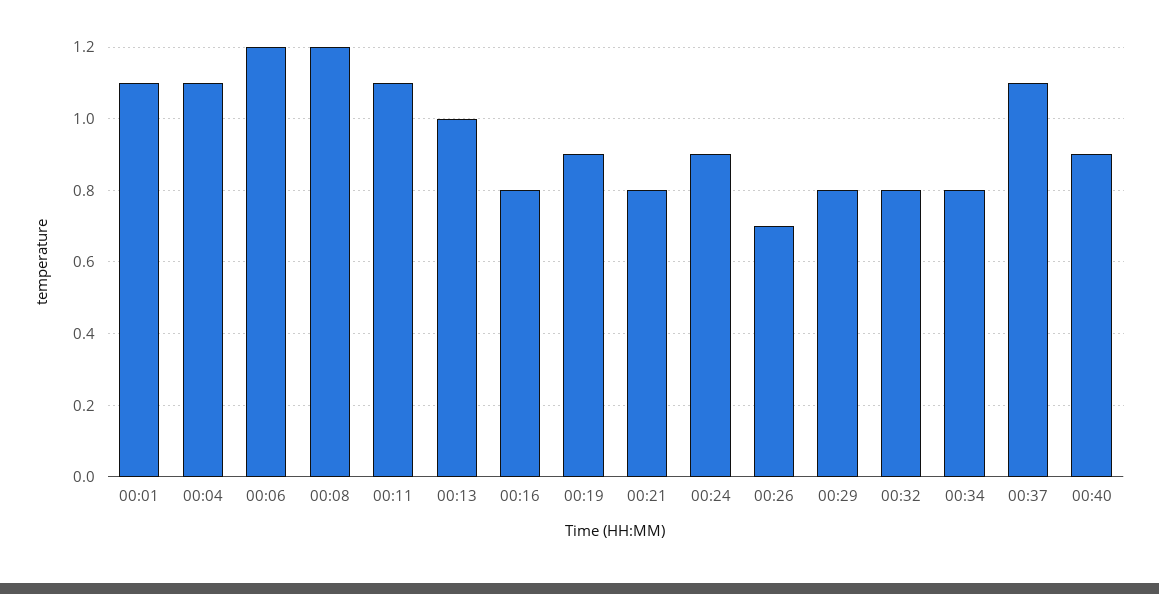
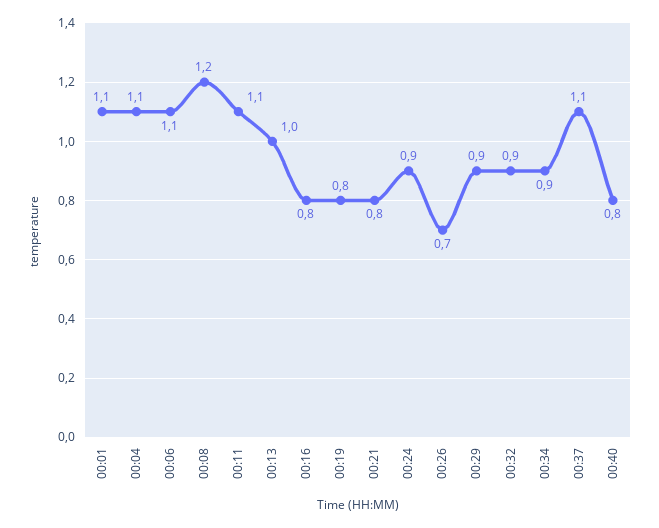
  {
    "00:01": 1.1,
    "00:04": 1.1,
-   "00:06": 1.2,
+   "00:06": 1.1,
    "00:08": 1.2,
    "00:11": 1.1,
    "00:13": 1,
    "00:16": 0.8,
-   "00:19": 0.9,
+   "00:19": 0.8,
    "00:21": 0.8,
    "00:24": 0.9,
    "00:26": 0.7,
-   "00:29": 0.8,
+   "00:29": 0.9,
-   "00:32": 0.8,
+   "00:32": 0.9,
-   "00:34": 0.8,
+   "00:34": 0.9,
    "00:37": 1.1,
-   "00:40": 0.9
+   "00:40": 0.8
  }

